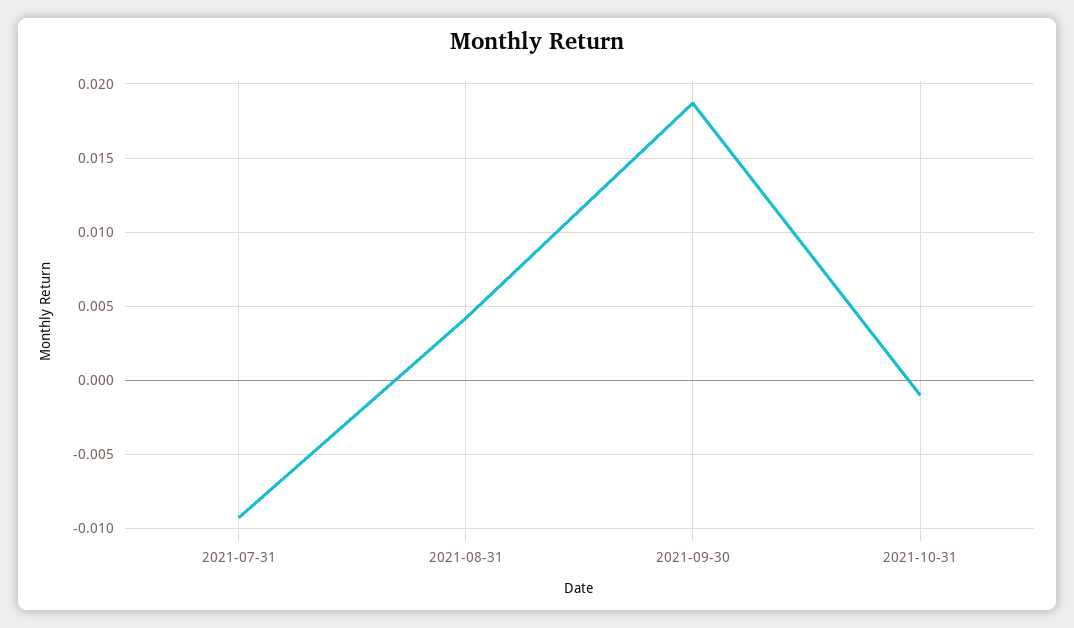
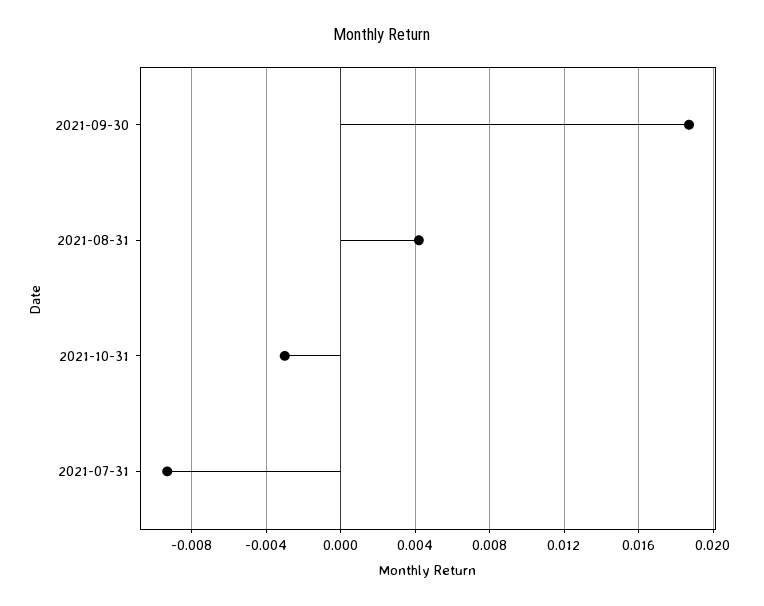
  {
    "2021-07-31": -0.0095,
    "2021-08-31": 0.004,
    "2021-09-30": 0.0185,
-   "2021-10-31": -0.001
+   "2021-10-31": -0.003
  }

